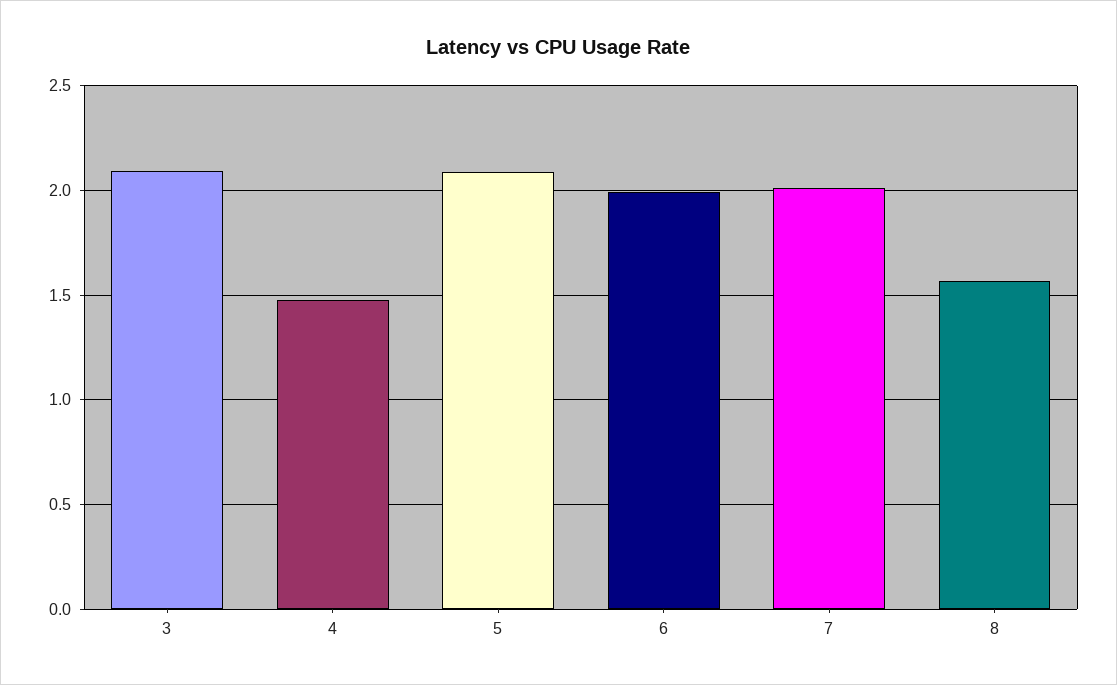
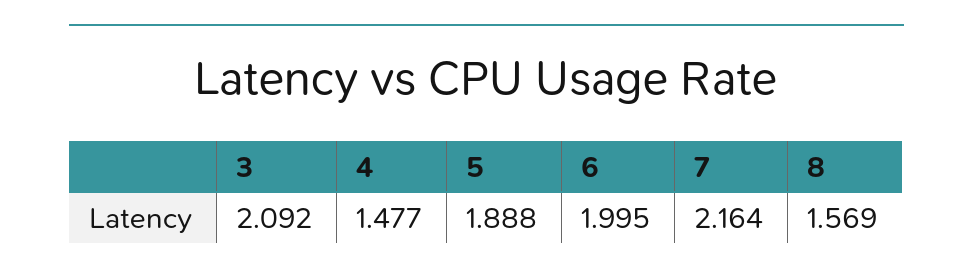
  {
    "3": 2.092,
    "4": 1.477,
-   "5": 2.1,
+   "5": 1.888,
    "6": 1.995,
-   "7": 2,
+   "7": 2.164,
    "8": 1.569
  }

